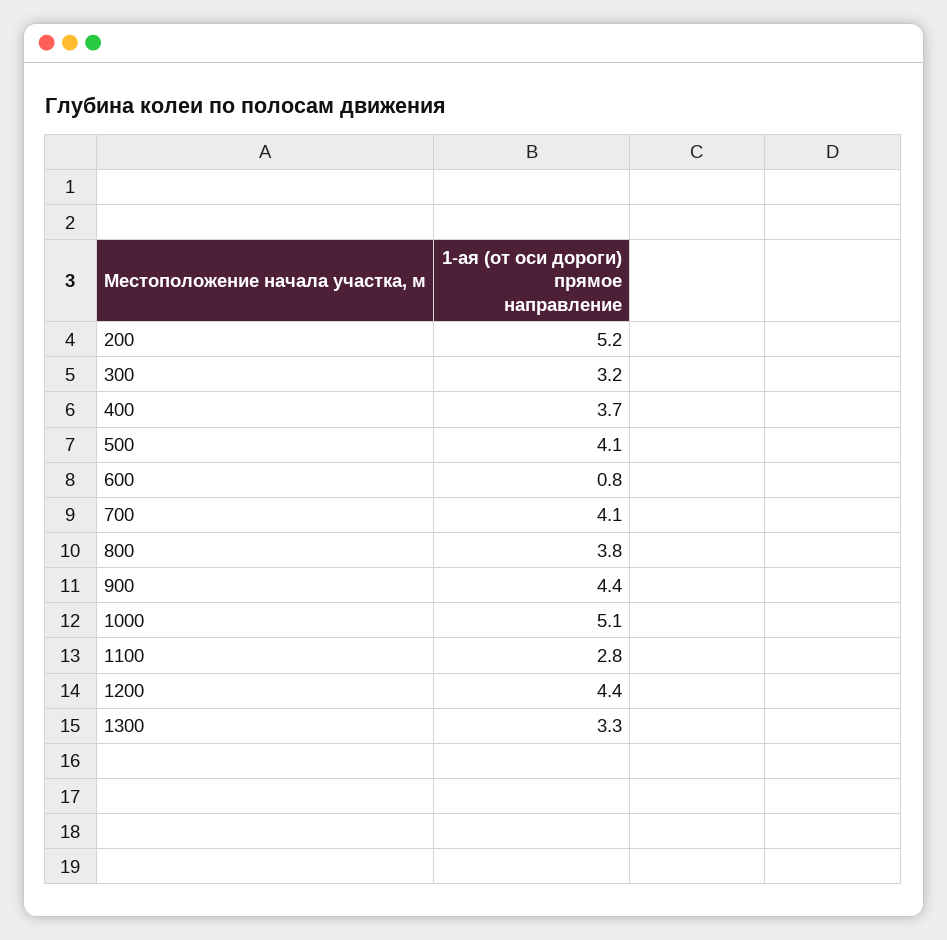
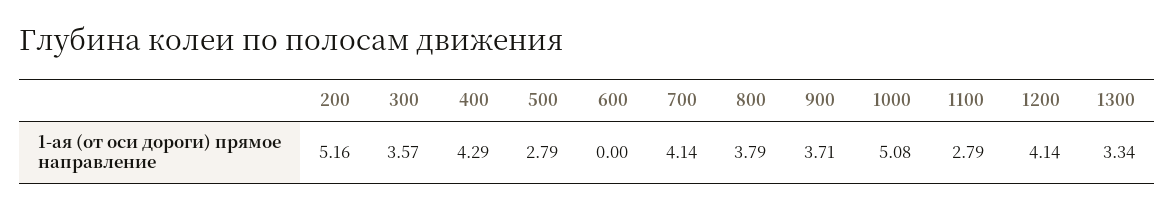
  {
    "200": 5.16,
-   "300": 3.2,
+   "300": 3.57,
-   "400": 3.7,
+   "400": 4.29,
-   "500": 4.1,
+   "500": 2.79,
-   "600": 0.8,
+   "600": 0,
    "700": 4.14,
    "800": 3.79,
-   "900": 4.4,
+   "900": 3.71,
    "1000": 5.08,
    "1100": 2.79,
-   "1200": 4.4,
+   "1200": 4.14,
    "1300": 3.34
  }

